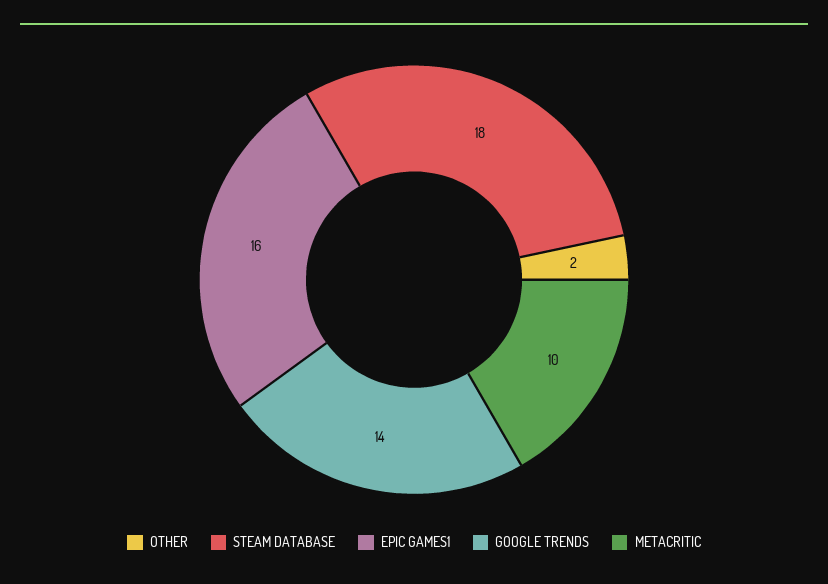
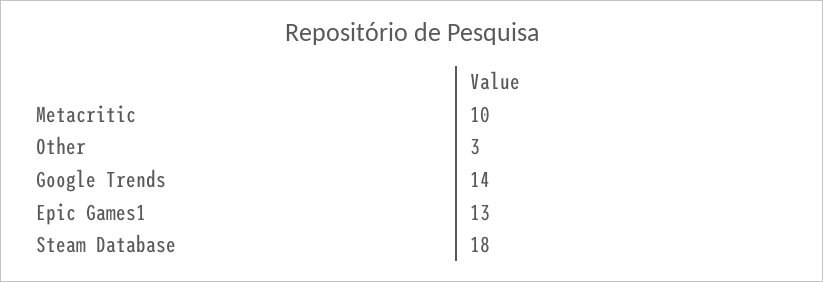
  {
-   "OTHER": 2,
+   "OTHER": 3,
    "STEAM DATABASE": 18,
-   "EPIC GAMES1": 16,
+   "EPIC GAMES1": 13,
    "GOOGLE TRENDS": 14,
    "METACRITIC": 10
  }

